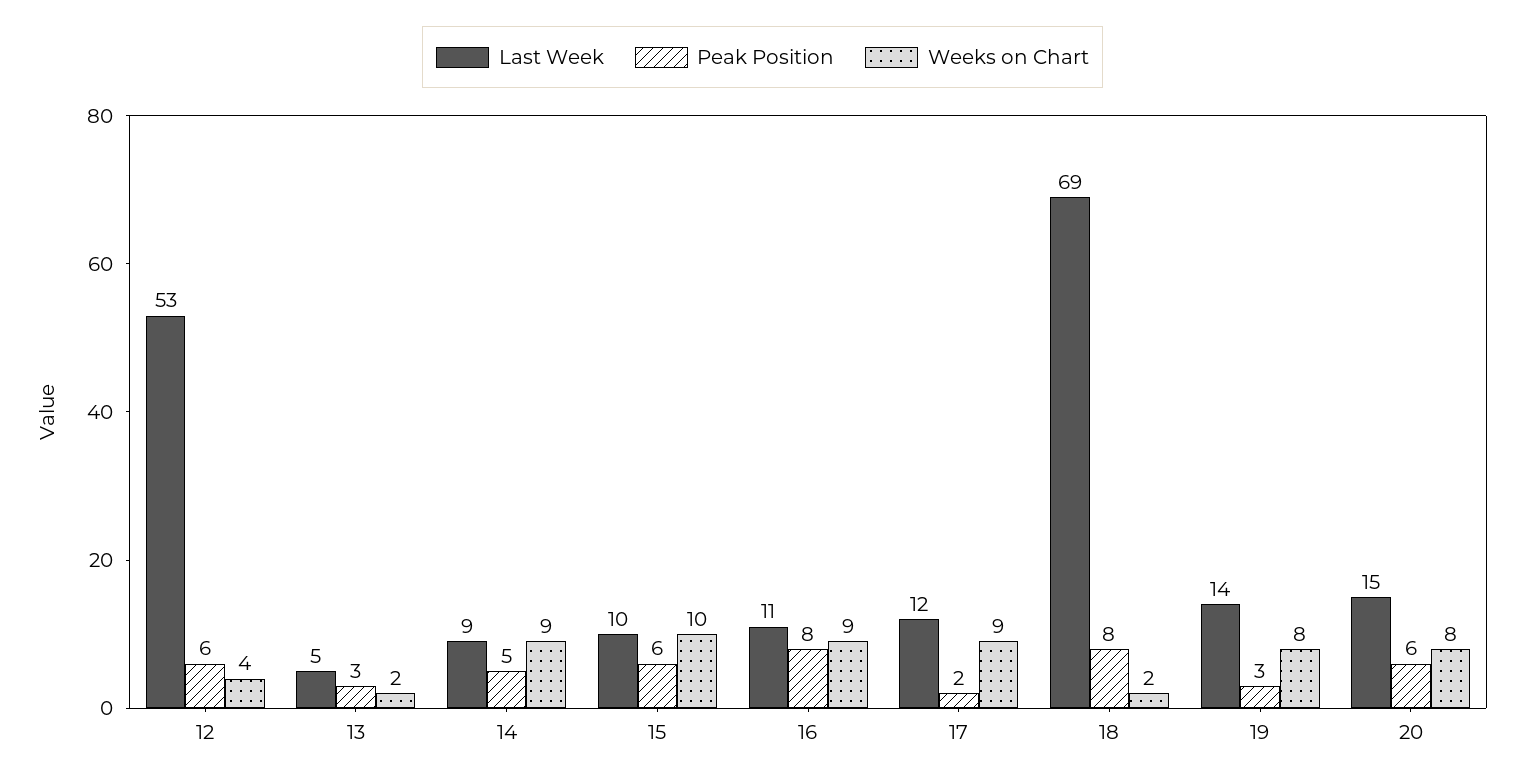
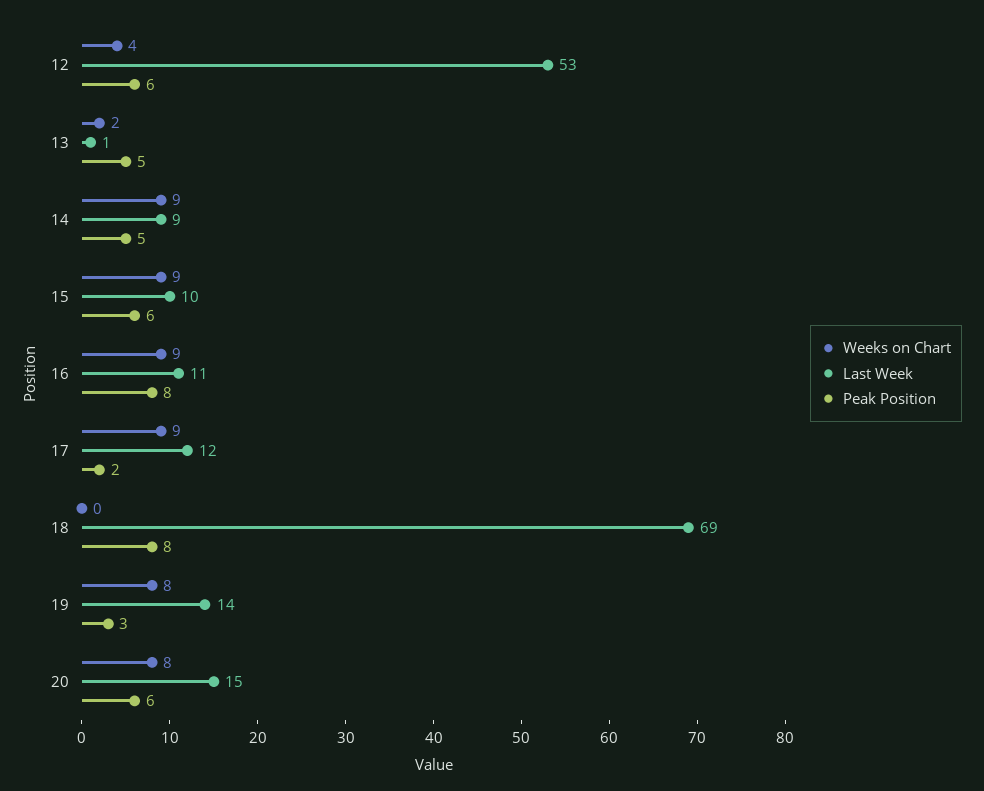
  {
    "Last Week": {
      "12": 53,
-     "13": 5,
+     "13": 1,
      "14": 9,
      "15": 10,
      "16": 11,
      "17": 12,
      "18": 69,
      "19": 14,
      "20": 15
    },
    "Peak Position": {
      "12": 6,
-     "13": 3,
+     "13": 5,
      "14": 5,
      "15": 6,
      "16": 8,
      "17": 2,
      "18": 8,
      "19": 3,
      "20": 6
    },
    "Weeks on Chart": {
      "12": 4,
      "13": 2,
      "14": 9,
-     "15": 10,
+     "15": 9,
      "16": 9,
      "17": 9,
-     "18": 2,
+     "18": 0,
      "19": 8,
      "20": 8
    }
  }

